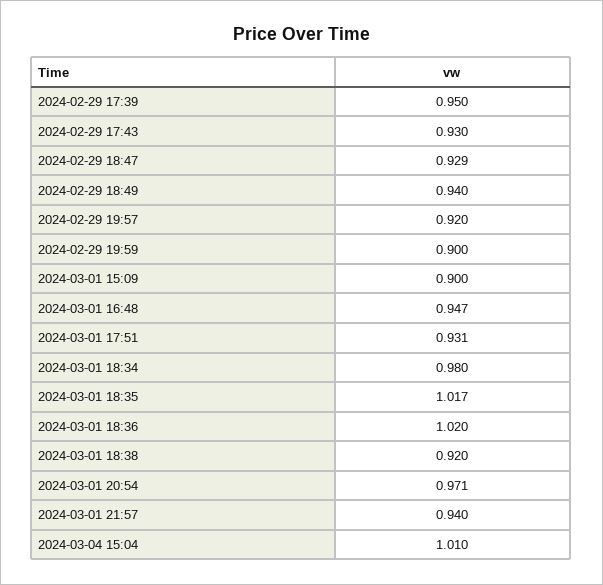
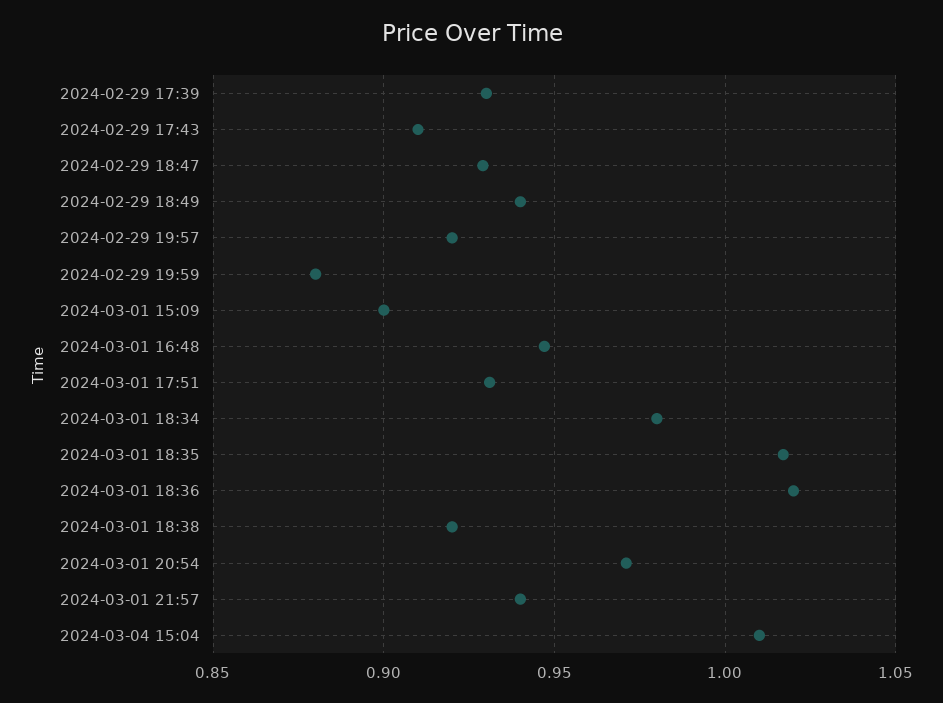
  {
-   "2024-02-29 17:39": 0.95,
+   "2024-02-29 17:39": 0.93,
-   "2024-02-29 17:43": 0.93,
+   "2024-02-29 17:43": 0.91,
    "2024-02-29 18:47": 0.929,
    "2024-02-29 18:49": 0.94,
    "2024-02-29 19:57": 0.92,
-   "2024-02-29 19:59": 0.9,
+   "2024-02-29 19:59": 0.88,
    "2024-03-01 15:09": 0.9,
    "2024-03-01 16:48": 0.947,
    "2024-03-01 17:51": 0.931,
    "2024-03-01 18:34": 0.98,
    "2024-03-01 18:35": 1.017,
    "2024-03-01 18:36": 1.02,
    "2024-03-01 18:38": 0.92,
    "2024-03-01 20:54": 0.971,
    "2024-03-01 21:57": 0.94,
    "2024-03-04 15:04": 1.01
  }

